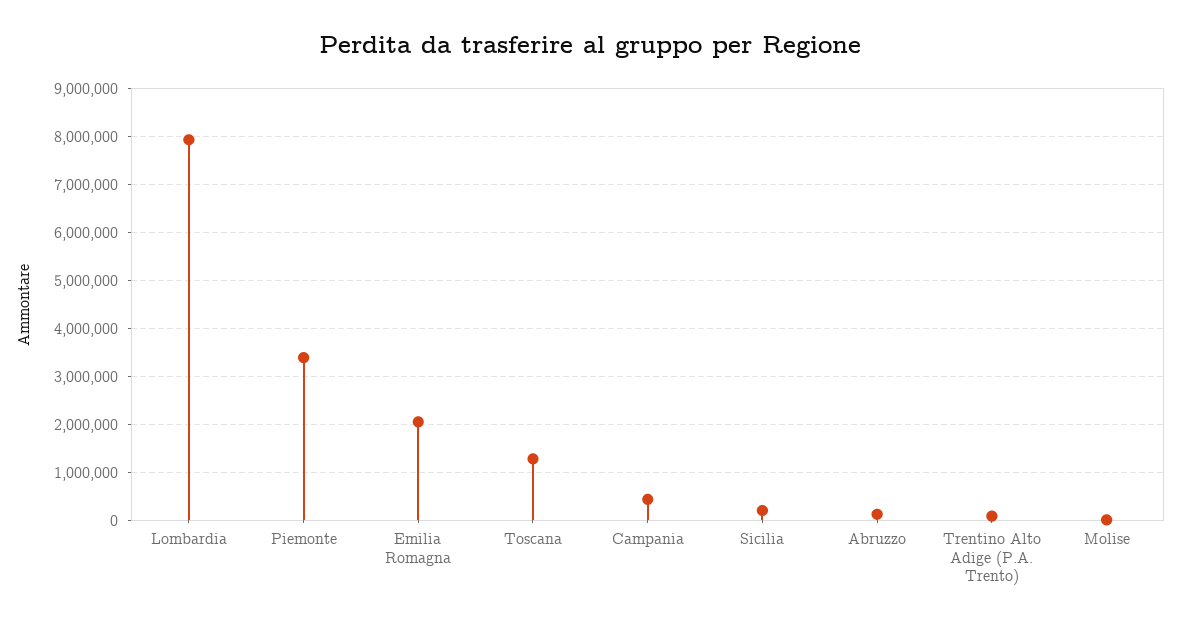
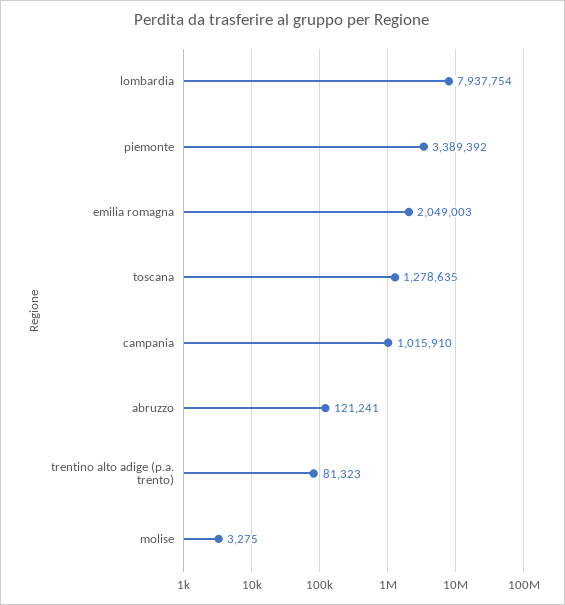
  {
    "Lombardia": 7937754,
    "Piemonte": 3389392,
    "Emilia Romagna": 2049003,
    "Toscana": 1278635,
-   "Campania": 400000,
+   "Campania": 1015910,
-   "Sicilia": 200000,
    "Abruzzo": 121241,
    "Trentino Alto Adige (P.A. Trento)": 81323,
    "Molise": 3275
  }

